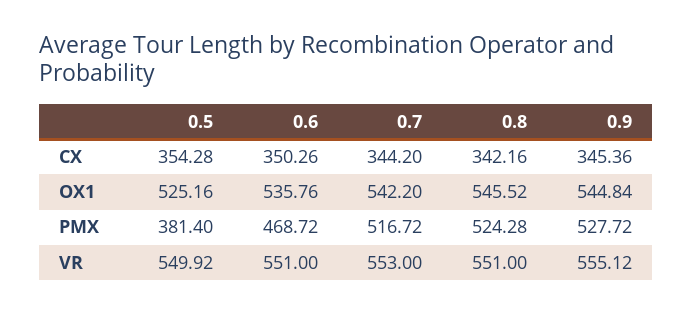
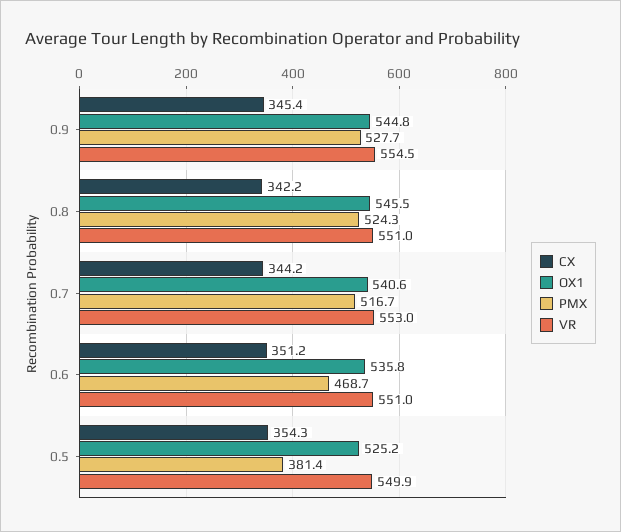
  {
    "CX": {
      "0.5": 354.28,
-     "0.6": 350.26,
+     "0.6": 351.2,
      "0.7": 344.2,
      "0.8": 342.16,
      "0.9": 345.36
    },
    "OX1": {
      "0.5": 525.16,
      "0.6": 535.76,
-     "0.7": 542.2,
+     "0.7": 540.6,
      "0.8": 545.52,
      "0.9": 544.84
    },
    "PMX": {
      "0.5": 381.4,
      "0.6": 468.72,
      "0.7": 516.72,
      "0.8": 524.28,
      "0.9": 527.72
    },
    "VR": {
      "0.5": 549.92,
      "0.6": 551,
      "0.7": 553,
      "0.8": 551,
-     "0.9": 555.12
+     "0.9": 554.5
    }
  }

